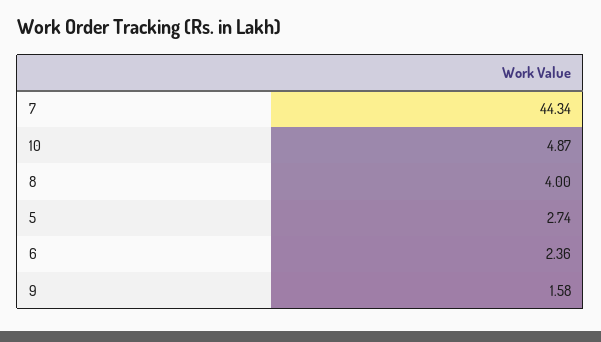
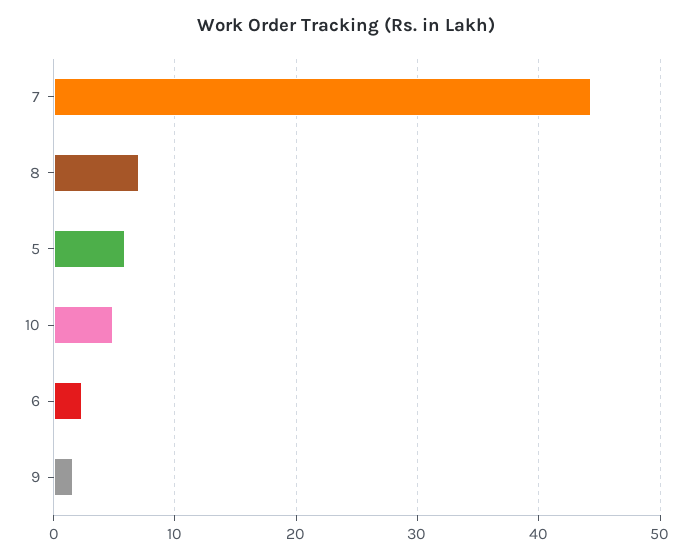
  {
    "7": 44.34,
    "10": 4.87,
-   "8": 4,
+   "8": 7,
-   "5": 2.74,
+   "5": 6,
    "6": 2.36,
    "9": 1.58
  }

